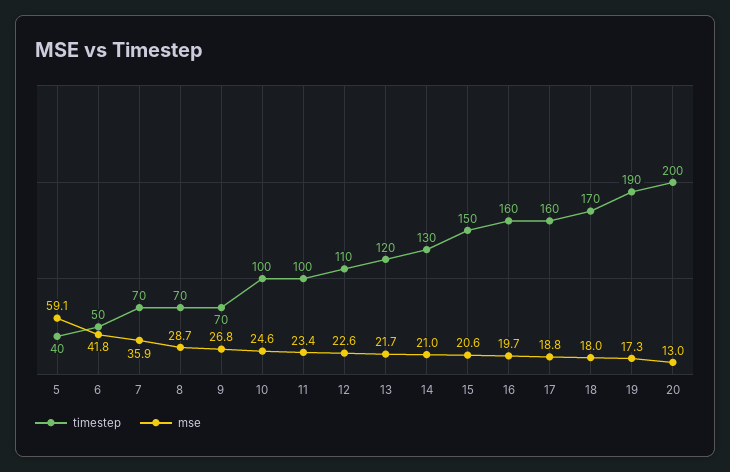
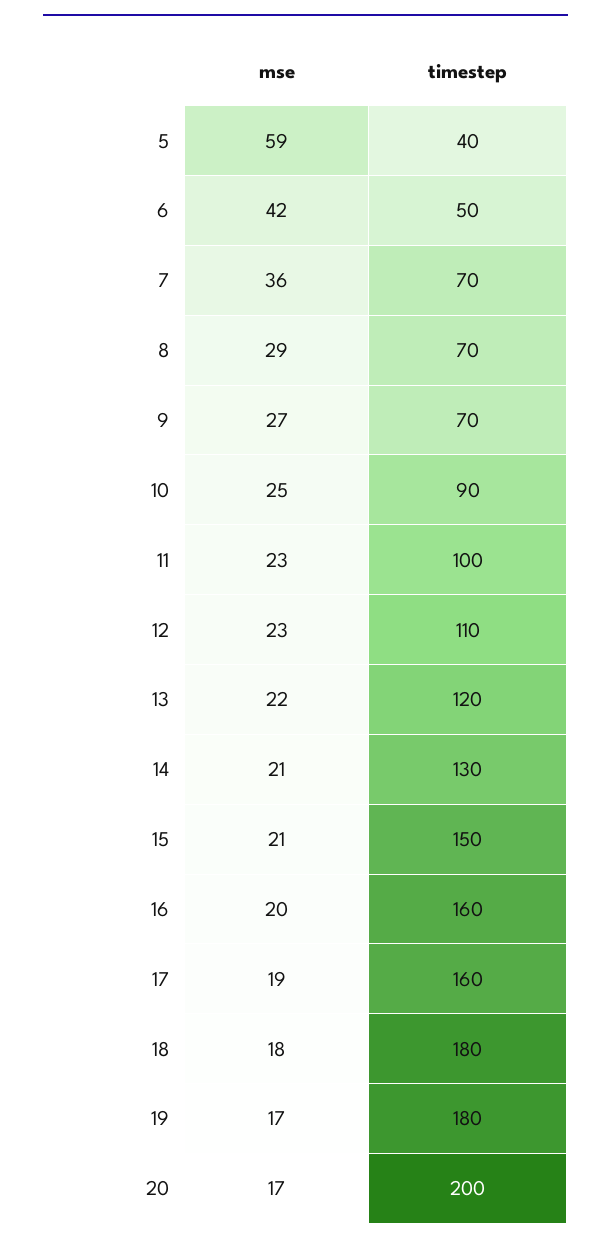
  {
    "timestep": {
      "5": 40,
      "6": 50,
      "7": 70,
      "8": 70,
      "9": 70,
-     "10": 100,
+     "10": 90,
      "11": 100,
      "12": 110,
      "13": 120,
      "14": 130,
      "15": 150,
      "16": 160,
      "17": 160,
-     "18": 170,
+     "18": 180,
-     "19": 190,
+     "19": 180,
      "20": 200
    },
    "mse": {
      "5": 59.1,
      "6": 41.8,
      "7": 35.9,
      "8": 28.7,
      "9": 26.8,
      "10": 24.6,
      "11": 23.4,
      "12": 22.6,
      "13": 21.7,
      "14": 21,
      "15": 20.6,
      "16": 19.7,
      "17": 18.8,
      "18": 18,
      "19": 17.3,
-     "20": 13
+     "20": 17
    }
  }

